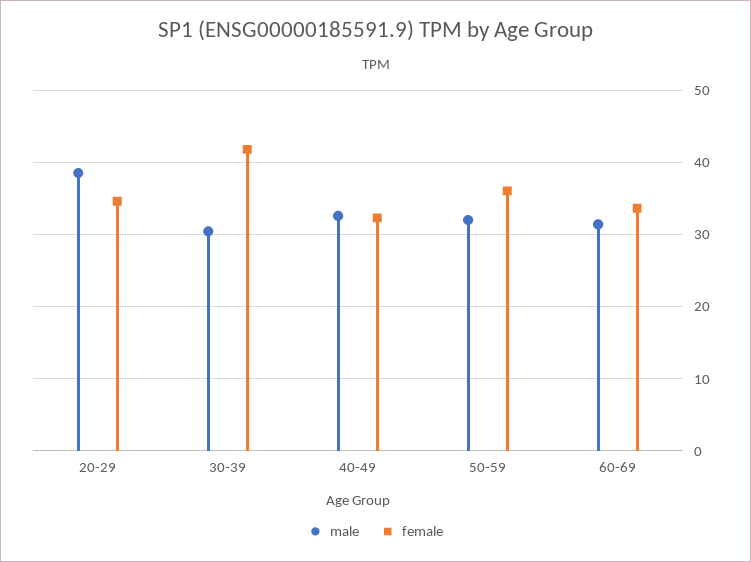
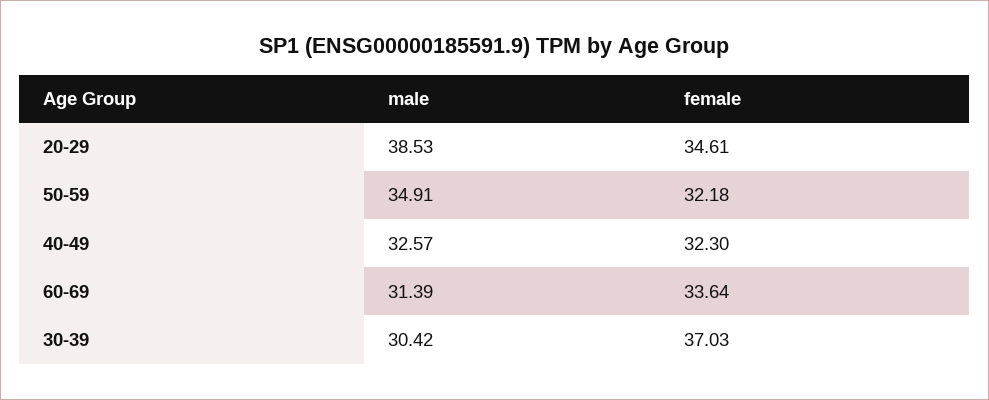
  {
    "male": {
      "20-29": 38.53,
      "30-39": 30.42,
      "40-49": 32.57,
-     "50-59": 32,
+     "50-59": 34.91,
      "60-69": 31.39
    },
    "female": {
      "20-29": 34.61,
-     "30-39": 42,
+     "30-39": 37.03,
      "40-49": 32.3,
-     "50-59": 36,
+     "50-59": 32.18,
      "60-69": 33.64
    }
  }

